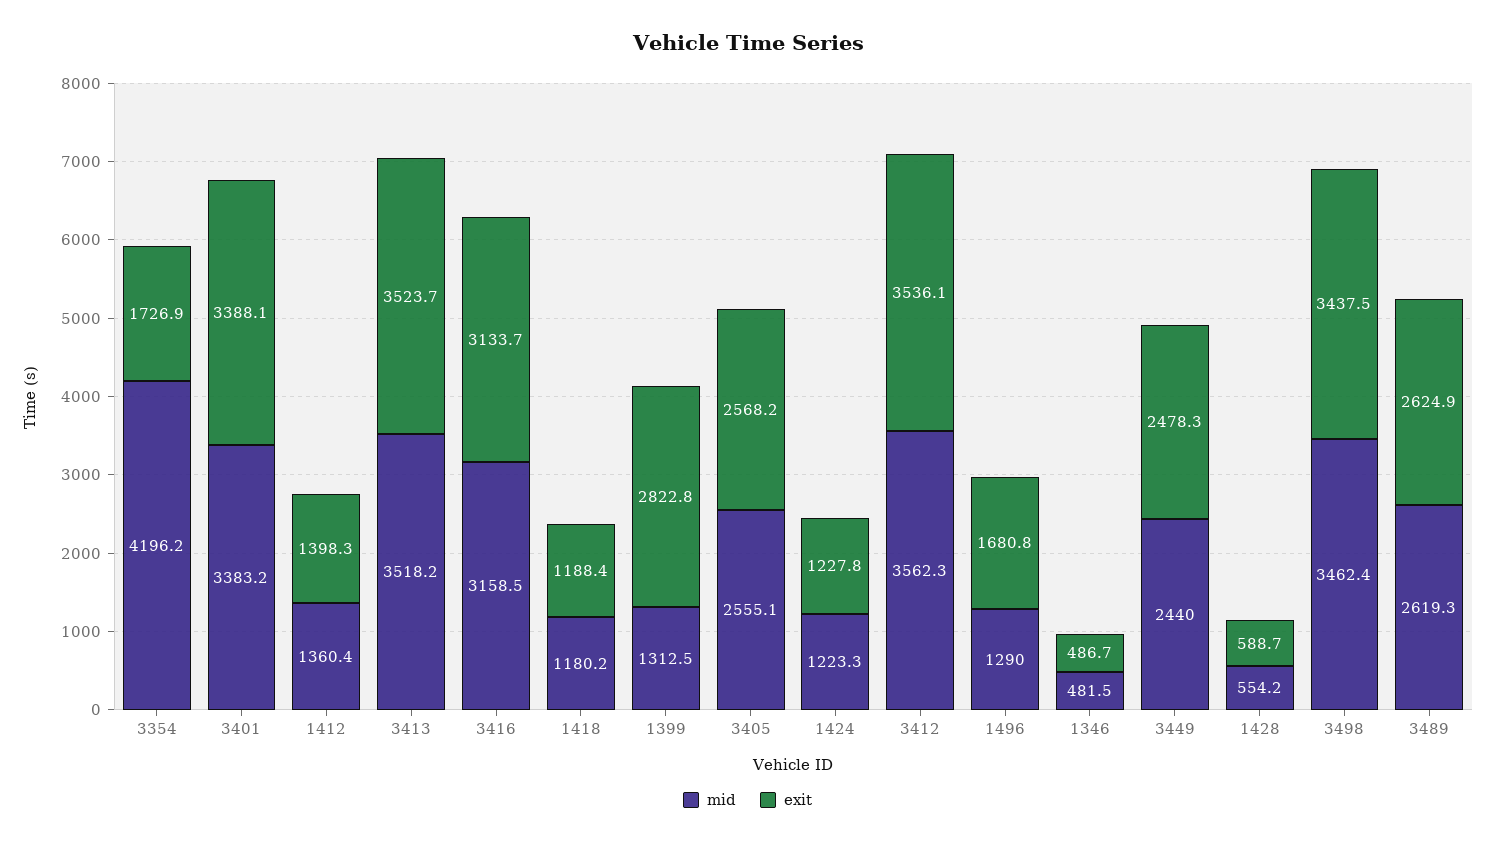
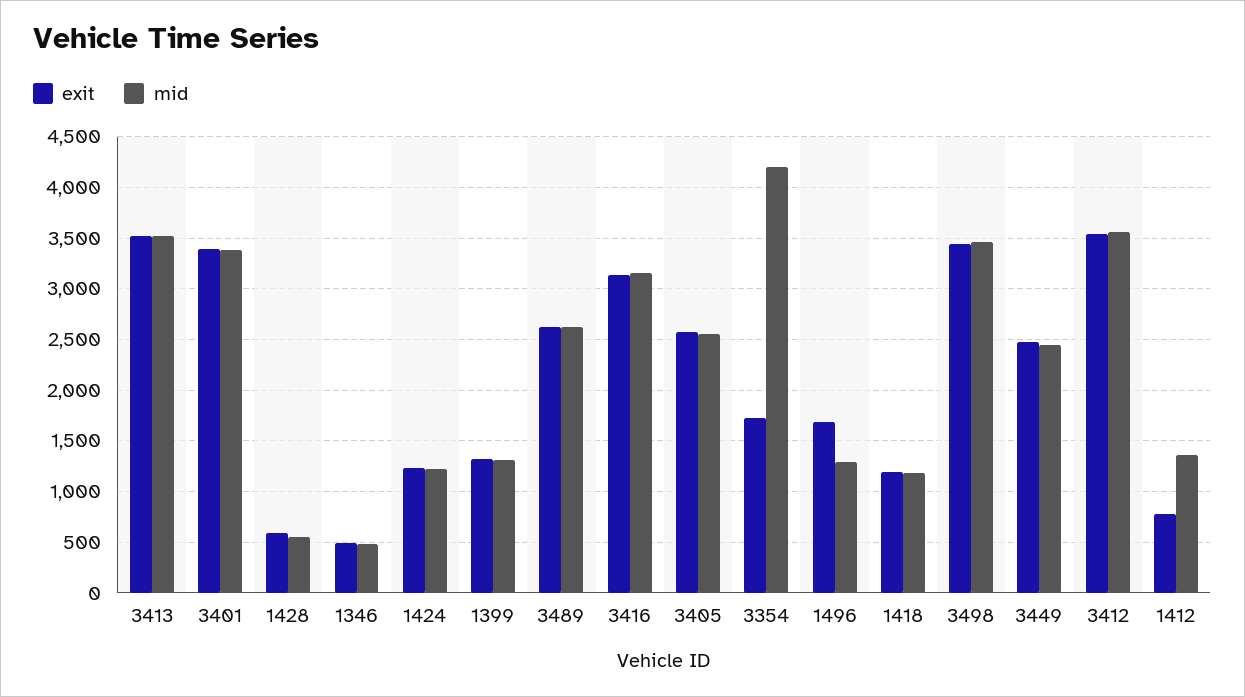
  {
    "mid": {
      "3354": 4196.2,
      "3401": 3383.2,
      "1412": 1360.4,
      "3413": 3518.2,
      "3416": 3158.5,
      "1418": 1180.2,
      "1399": 1312.5,
      "3405": 2555.1,
      "1424": 1223.3,
      "3412": 3562.3,
      "1496": 1290,
      "1346": 481.5,
      "3449": 2440,
      "1428": 554.2,
      "3498": 3462.4,
      "3489": 2619.3
    },
    "exit": {
      "3354": 1726.9,
      "3401": 3388.1,
-     "1412": 1398.3,
+     "1412": 800,
      "3413": 3523.7,
      "3416": 3133.7,
      "1418": 1188.4,
-     "1399": 2822.8,
+     "1399": 1300,
      "3405": 2568.2,
      "1424": 1227.8,
      "3412": 3536.1,
      "1496": 1680.8,
      "1346": 486.7,
      "3449": 2478.3,
      "1428": 588.7,
      "3498": 3437.5,
      "3489": 2624.9
    }
  }

